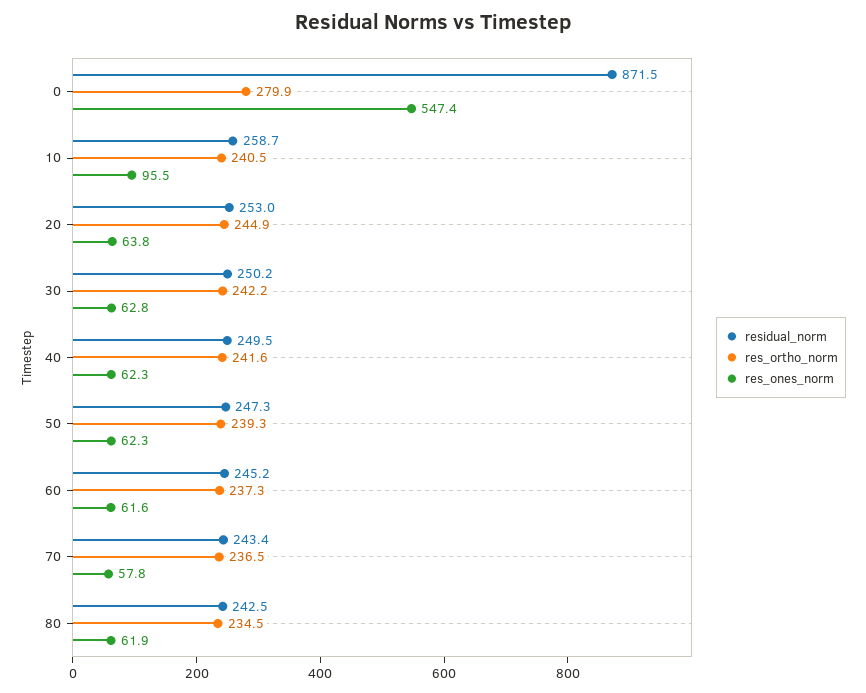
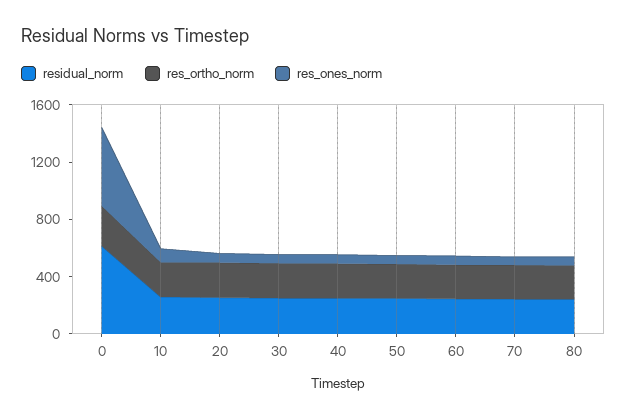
  {
    "residual_norm": {
-     "0": 871.5,
+     "0": 600,
      "10": 258.7,
      "20": 253,
      "30": 250.2,
      "40": 249.5,
      "50": 247.3,
      "60": 245.2,
      "70": 243.4,
      "80": 242.5
    },
    "res_ortho_norm": {
      "0": 279.9,
      "10": 240.5,
      "20": 244.9,
      "30": 242.2,
      "40": 241.6,
      "50": 239.3,
      "60": 237.3,
      "70": 236.5,
      "80": 234.5
    },
    "res_ones_norm": {
      "0": 547.4,
      "10": 95.5,
      "20": 63.8,
      "30": 62.8,
      "40": 62.3,
      "50": 62.3,
      "60": 61.6,
      "70": 57.8,
      "80": 61.9
    }
  }

